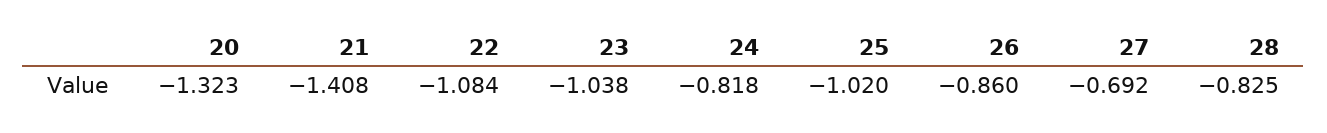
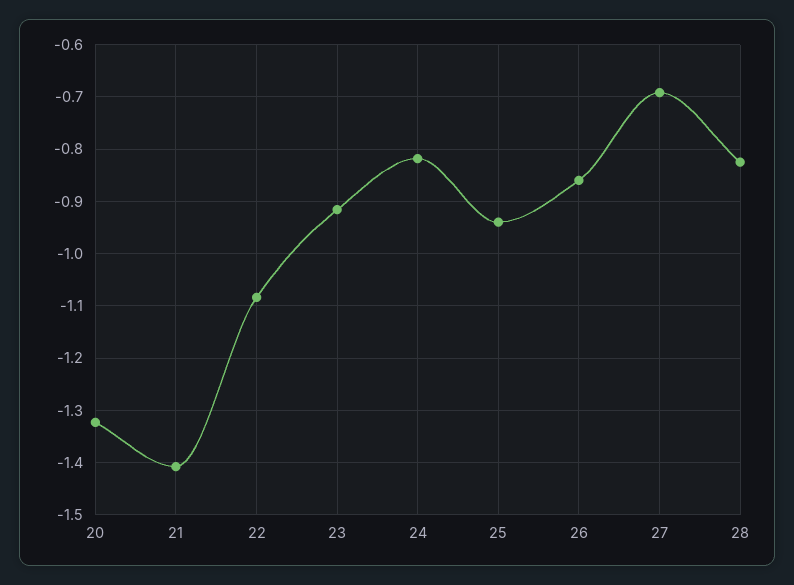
  {
    "20": -1.323,
    "21": -1.408,
    "22": -1.084,
-   "23": -1.038,
+   "23": -0.92,
    "24": -0.818,
-   "25": -1.02,
+   "25": -0.94,
    "26": -0.86,
    "27": -0.692,
    "28": -0.825
  }

